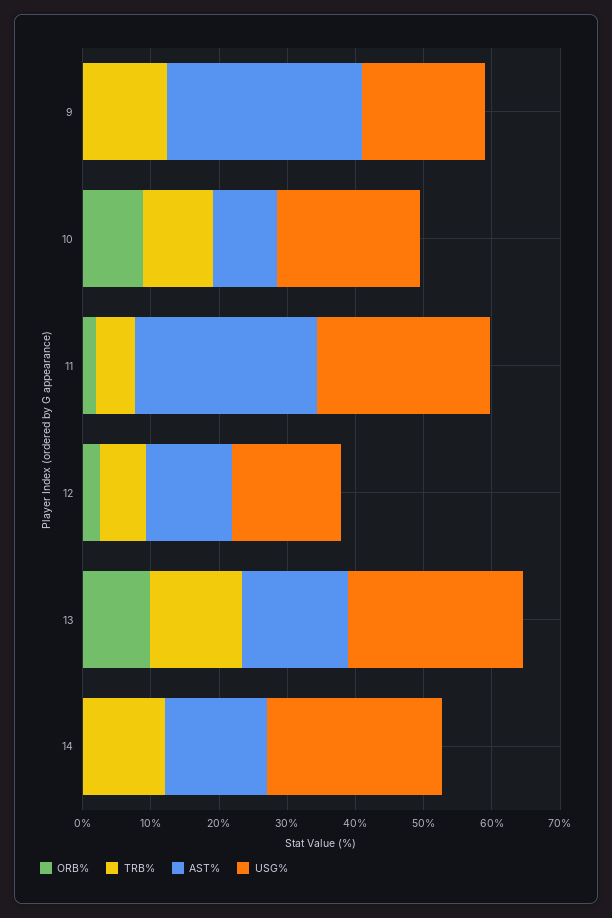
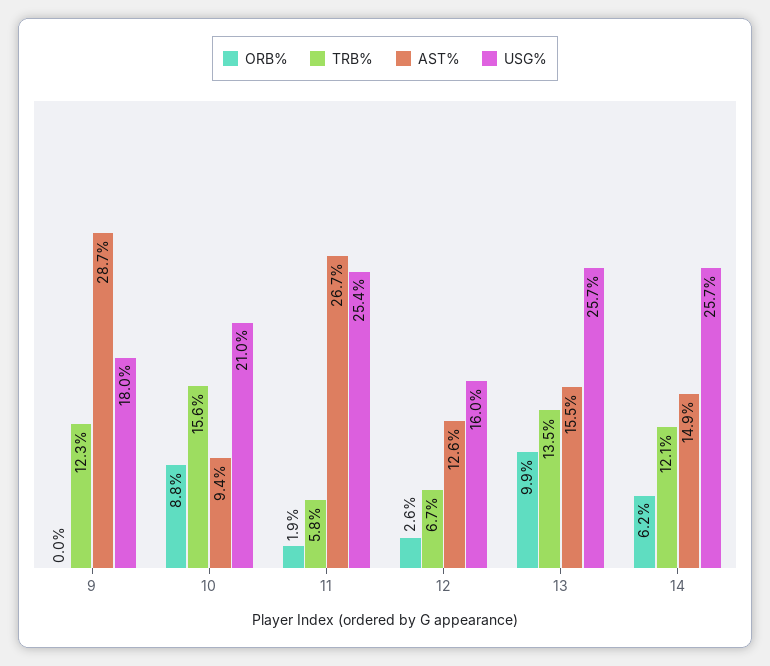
  {
    "ORB%": {
      "9": 0,
      "10": 8.8,
      "11": 1.9,
      "12": 2.6,
      "13": 9.9,
-     "14": 0
+     "14": 6.2
    },
    "TRB%": {
      "9": 12.3,
-     "10": 10,
+     "10": 15.6,
      "11": 5.8,
      "12": 6.7,
      "13": 13.5,
      "14": 12.1
    },
    "AST%": {
      "9": 28.7,
      "10": 9.4,
      "11": 26.7,
      "12": 12.6,
      "13": 15.5,
      "14": 14.9
    },
    "USG%": {
      "9": 18,
      "10": 21,
      "11": 25.4,
      "12": 16,
      "13": 25.7,
      "14": 25.7
    }
  }

